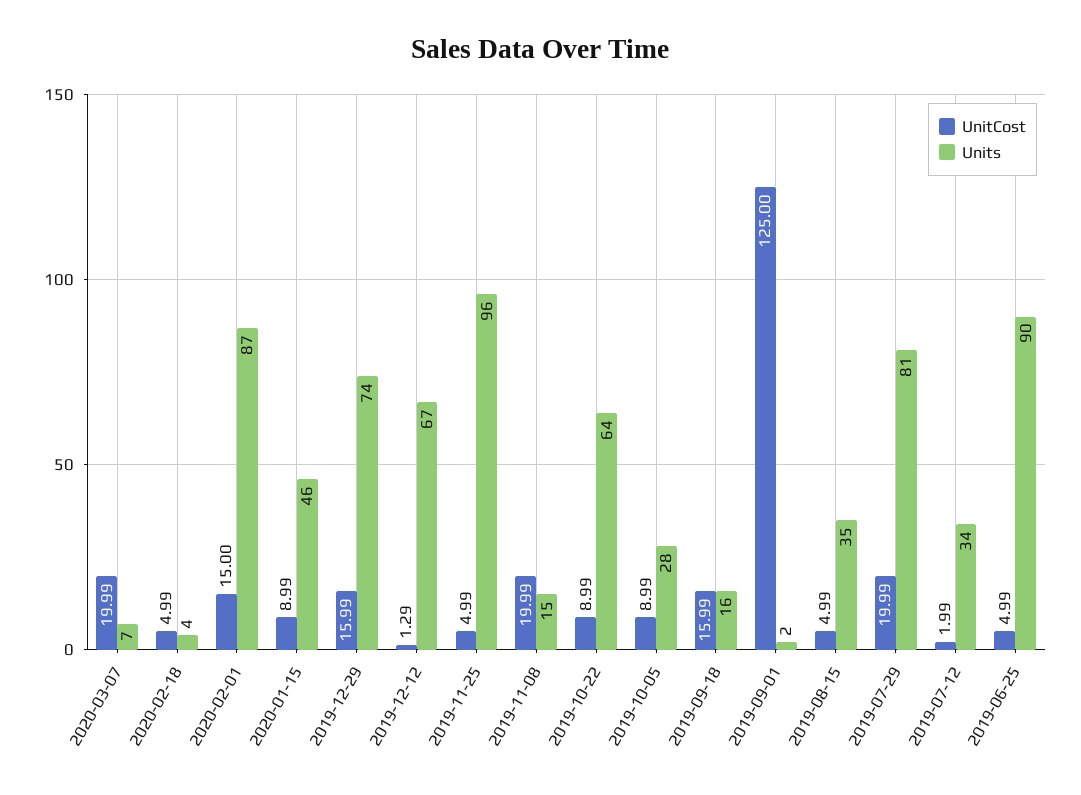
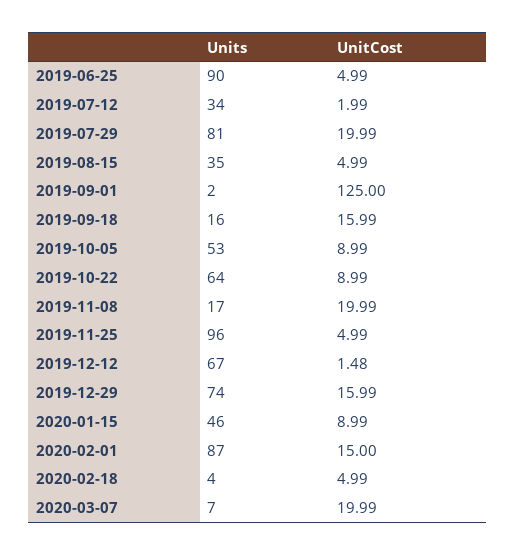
  {
    "UnitCost": {
      "2020-03-07": 19.99,
      "2020-02-18": 4.99,
      "2020-02-01": 15,
      "2020-01-15": 8.99,
      "2019-12-29": 15.99,
-     "2019-12-12": 1.29,
+     "2019-12-12": 1.48,
      "2019-11-25": 4.99,
      "2019-11-08": 19.99,
      "2019-10-22": 8.99,
      "2019-10-05": 8.99,
      "2019-09-18": 15.99,
      "2019-09-01": 125,
      "2019-08-15": 4.99,
      "2019-07-29": 19.99,
      "2019-07-12": 1.99,
      "2019-06-25": 4.99
    },
    "Units": {
      "2020-03-07": 7,
      "2020-02-18": 4,
      "2020-02-01": 87,
      "2020-01-15": 46,
      "2019-12-29": 74,
      "2019-12-12": 67,
      "2019-11-25": 96,
-     "2019-11-08": 15,
+     "2019-11-08": 17,
      "2019-10-22": 64,
-     "2019-10-05": 28,
+     "2019-10-05": 53,
      "2019-09-18": 16,
      "2019-09-01": 2,
      "2019-08-15": 35,
      "2019-07-29": 81,
      "2019-07-12": 34,
      "2019-06-25": 90
    }
  }

